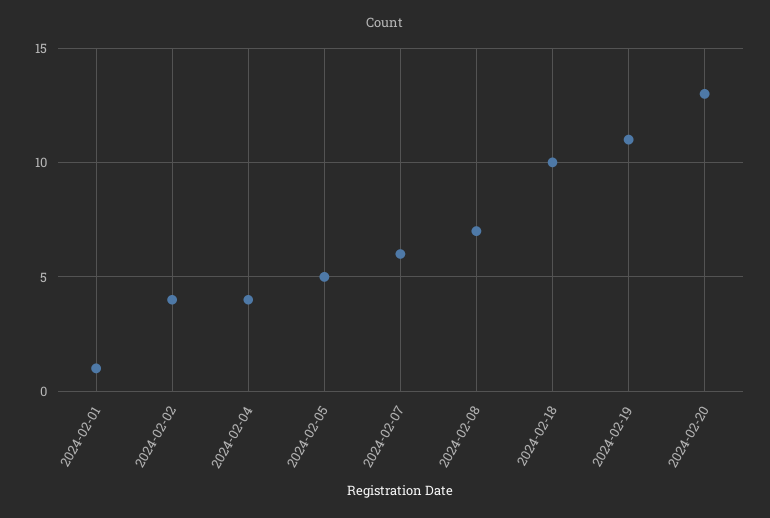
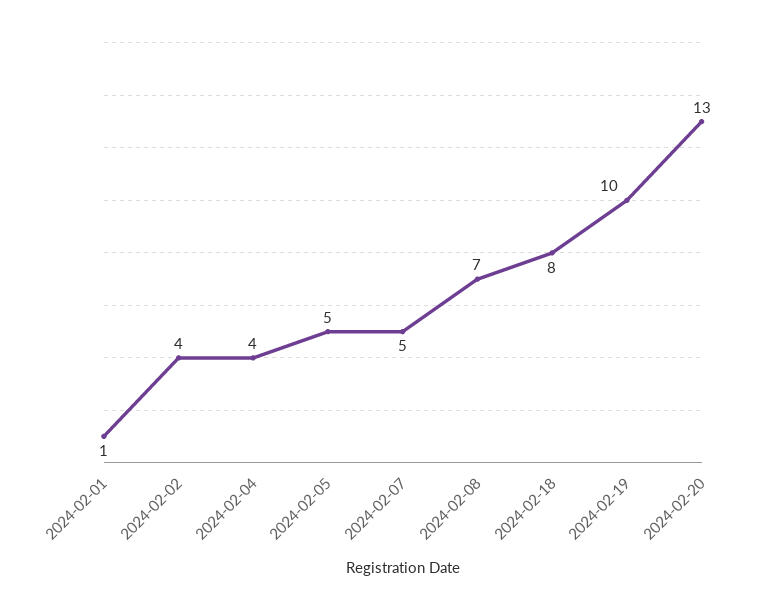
  {
    "2024-02-01": 1,
    "2024-02-02": 4,
    "2024-02-04": 4,
    "2024-02-05": 5,
-   "2024-02-07": 6,
+   "2024-02-07": 5,
    "2024-02-08": 7,
-   "2024-02-18": 10,
+   "2024-02-18": 8,
-   "2024-02-19": 11,
+   "2024-02-19": 10,
    "2024-02-20": 13
  }

